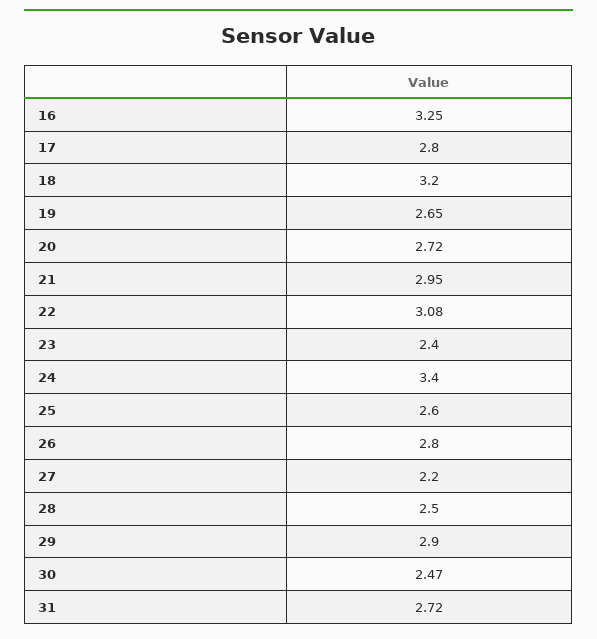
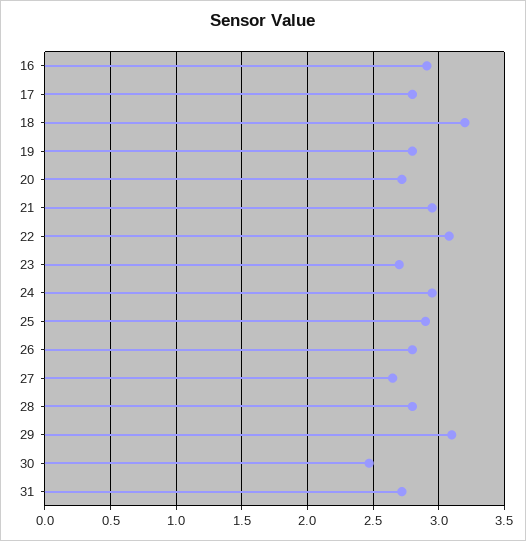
  {
-   "16": 3.25,
+   "16": 2.9,
    "17": 2.8,
    "18": 3.2,
-   "19": 2.65,
+   "19": 2.8,
    "20": 2.72,
    "21": 2.95,
    "22": 3.08,
-   "23": 2.4,
+   "23": 2.7,
-   "24": 3.4,
+   "24": 2.95,
-   "25": 2.6,
+   "25": 2.9,
    "26": 2.8,
-   "27": 2.2,
+   "27": 2.65,
-   "28": 2.5,
+   "28": 2.8,
-   "29": 2.9,
+   "29": 3.1,
    "30": 2.47,
    "31": 2.72
  }

